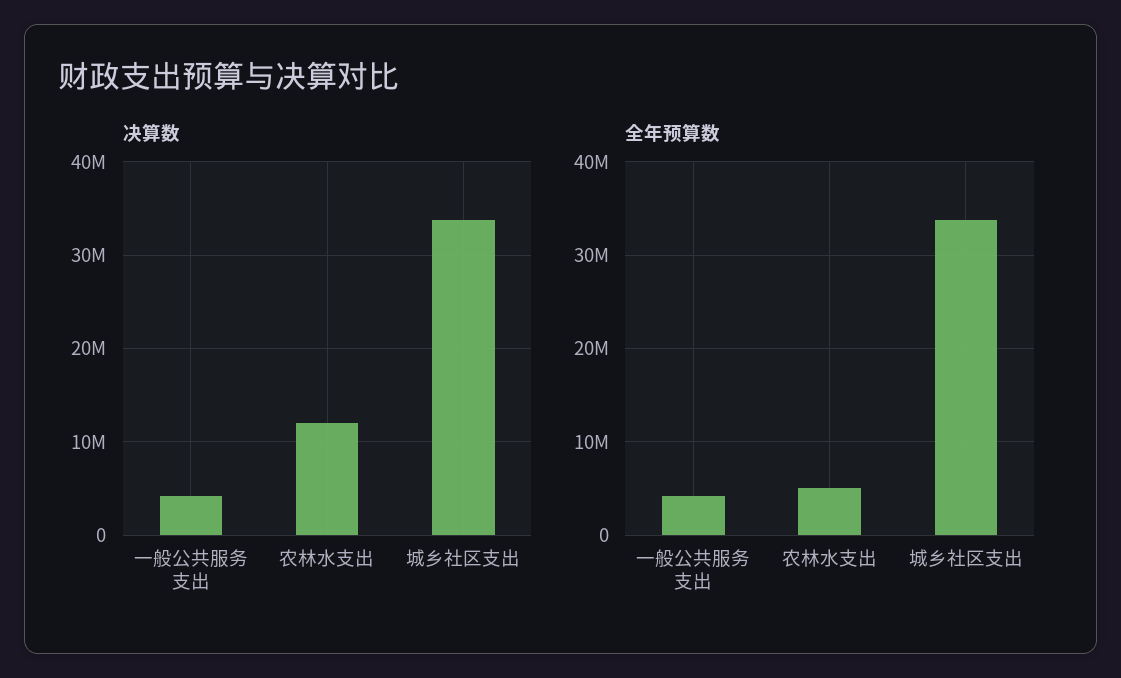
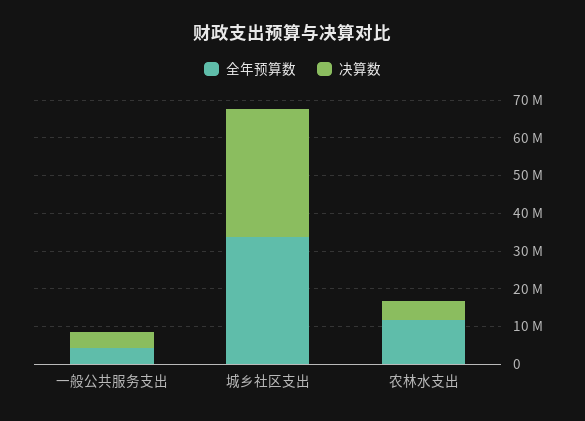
  {
    "决算数": {
      "一般公共服务支出": 4000000,
-     "农林水支出": 12000000,
+     "农林水支出": 5000000,
      "城乡社区支出": 34000000
    },
    "全年预算数": {
      "一般公共服务支出": 4000000,
-     "农林水支出": 5000000,
+     "农林水支出": 12500000,
      "城乡社区支出": 34000000
    }
  }

